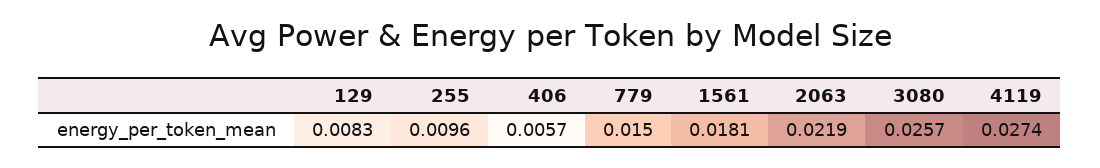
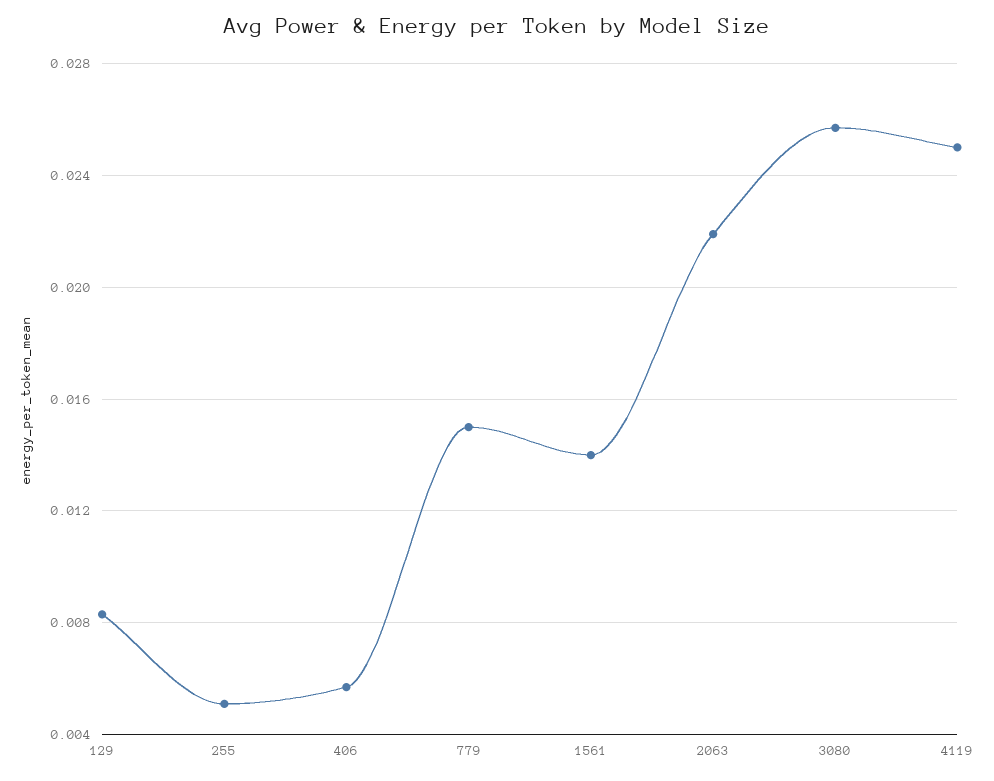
  {
    "129": 0.0083,
-   "255": 0.0096,
+   "255": 0.005,
    "406": 0.0057,
    "779": 0.015,
-   "1561": 0.0181,
+   "1561": 0.014,
    "2063": 0.0219,
    "3080": 0.0257,
-   "4119": 0.0274
+   "4119": 0.025
  }

